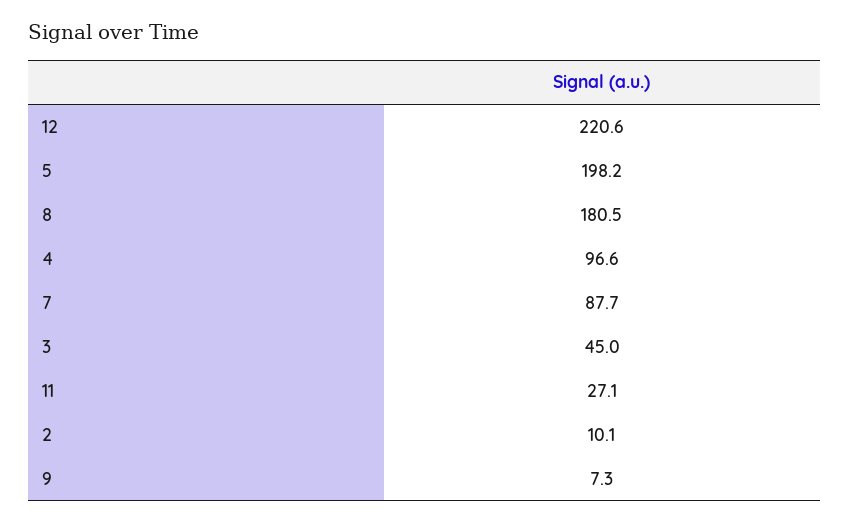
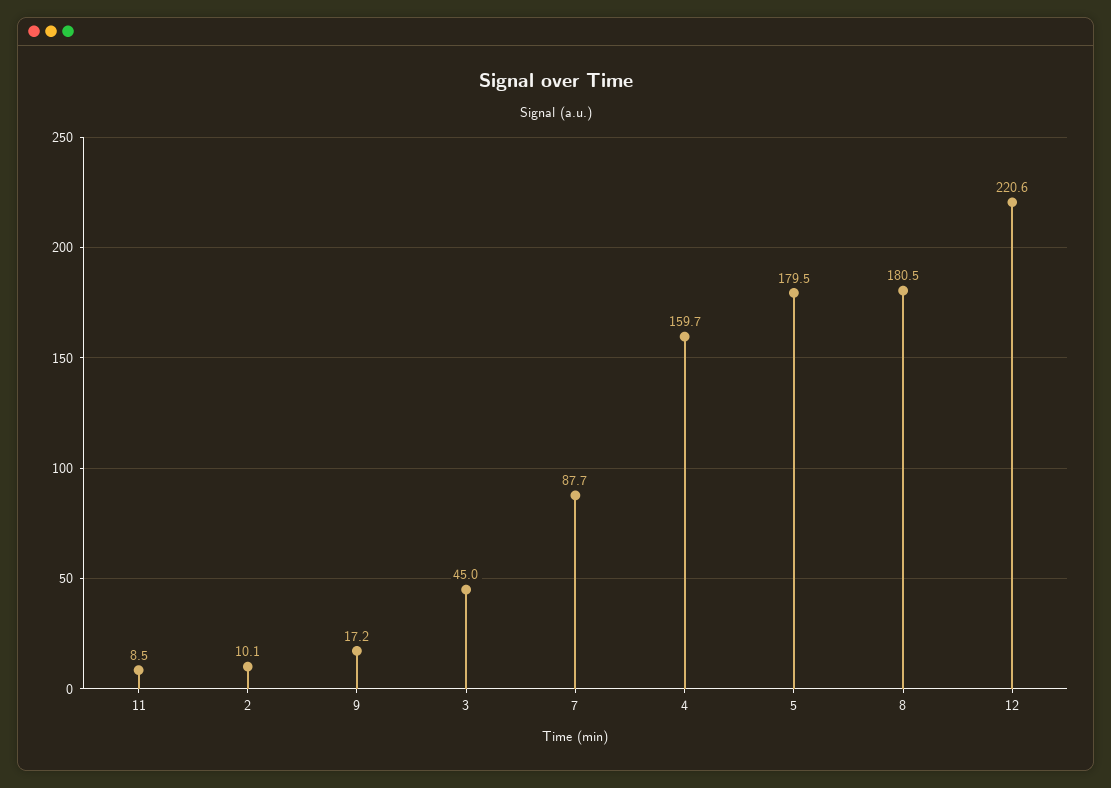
  {
    "12": 220.6,
-   "5": 198.2,
+   "5": 179.5,
    "8": 180.5,
-   "4": 96.6,
+   "4": 159.7,
    "7": 87.7,
    "3": 45,
-   "11": 27.1,
+   "11": 8.5,
    "2": 10.1,
-   "9": 7.3
+   "9": 17.2
  }

